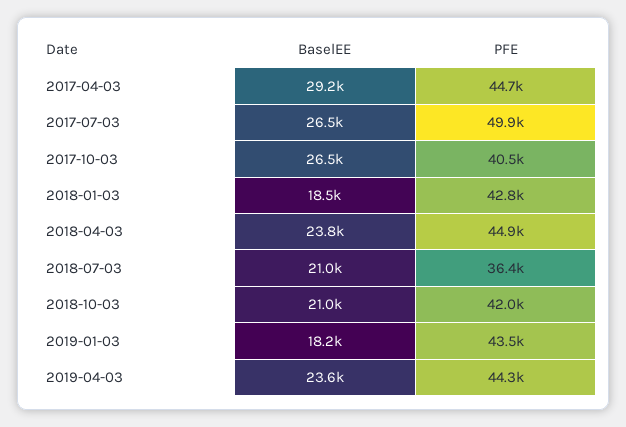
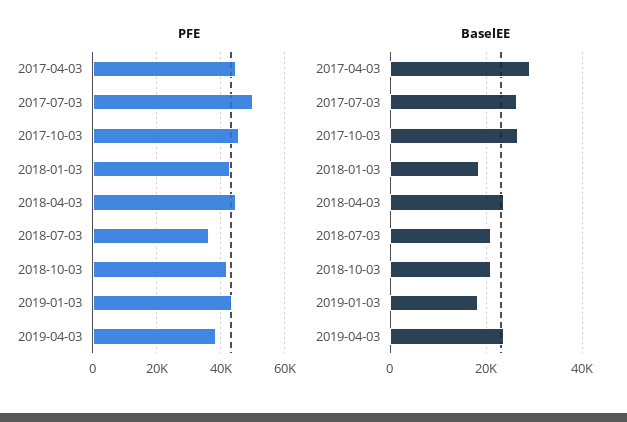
  {
    "BaselEE": {
      "2017-04-03": 29200,
      "2017-07-03": 26500,
      "2017-10-03": 26500,
      "2018-01-03": 18500,
      "2018-04-03": 23800,
      "2018-07-03": 21000,
      "2018-10-03": 21000,
      "2019-01-03": 18200,
      "2019-04-03": 23600
    },
    "PFE": {
      "2017-04-03": 44700,
      "2017-07-03": 49900,
-     "2017-10-03": 40500,
+     "2017-10-03": 46000,
      "2018-01-03": 42800,
      "2018-04-03": 44900,
      "2018-07-03": 36400,
      "2018-10-03": 42000,
      "2019-01-03": 43500,
-     "2019-04-03": 44300
+     "2019-04-03": 38000
    }
  }

